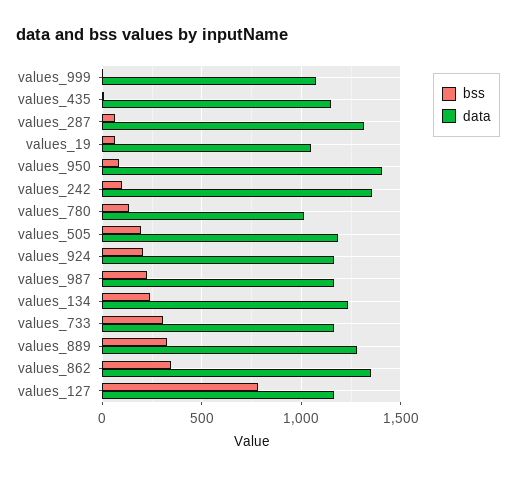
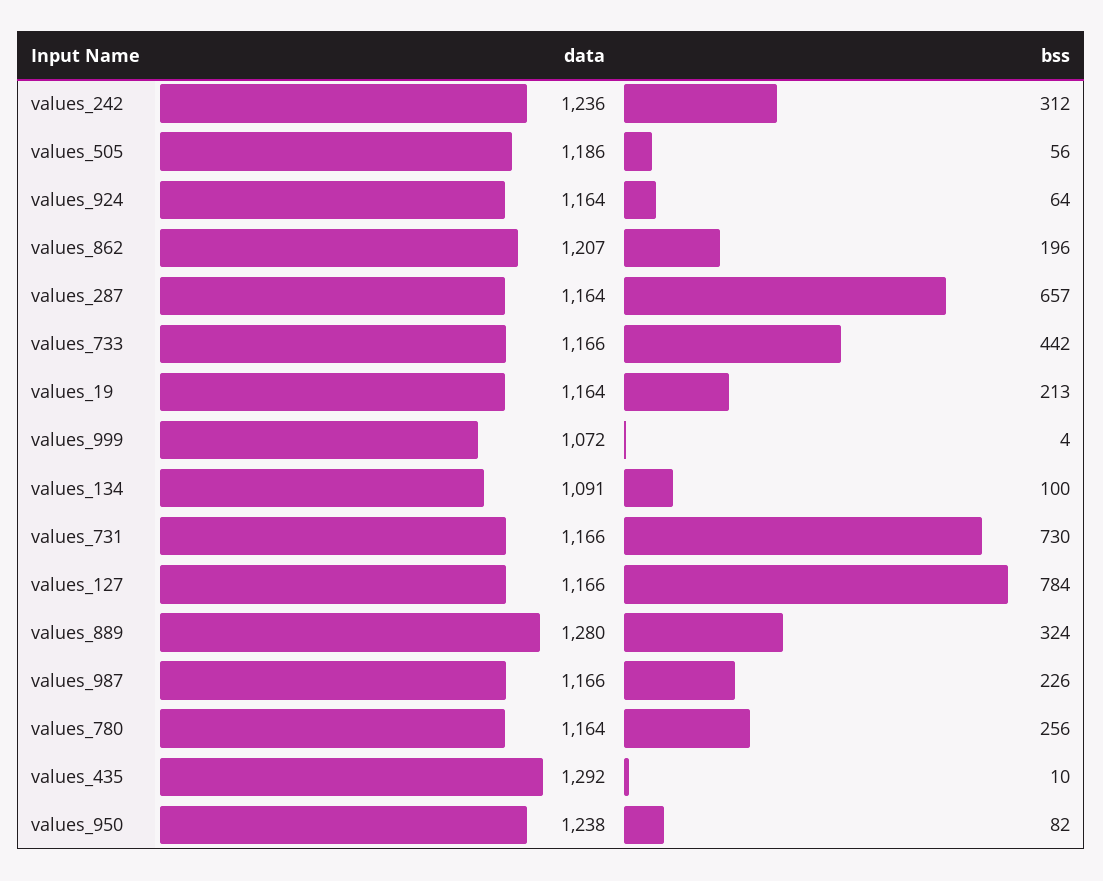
  {
    "bss": {
      "values_999": 4,
      "values_435": 10,
-     "values_287": 50,
+     "values_287": 657,
-     "values_19": 50,
+     "values_19": 213,
      "values_950": 82,
-     "values_242": 100,
+     "values_242": 312,
-     "values_780": 150,
+     "values_780": 256,
-     "values_505": 200,
+     "values_505": 56,
-     "values_924": 200,
+     "values_924": 64,
      "values_987": 226,
-     "values_134": 250,
+     "values_134": 100,
-     "values_733": 300,
+     "values_733": 442,
      "values_889": 324,
-     "values_862": 350,
+     "values_862": 196,
-     "values_127": 784
+     "values_127": 784,
+     "values_731": 730
    },
    "data": {
      "values_999": 1072,
-     "values_435": 1150,
+     "values_435": 1292,
-     "values_287": 1300,
+     "values_287": 1164,
-     "values_19": 1050,
+     "values_19": 1164,
-     "values_950": 1400,
+     "values_950": 1238,
-     "values_242": 1350,
+     "values_242": 1236,
-     "values_780": 1000,
+     "values_780": 1164,
      "values_505": 1186,
      "values_924": 1164,
      "values_987": 1166,
-     "values_134": 1250,
+     "values_134": 1091,
      "values_733": 1166,
      "values_889": 1280,
-     "values_862": 1350,
+     "values_862": 1207,
-     "values_127": 1166
+     "values_127": 1166,
+     "values_731": 1166
    }
  }

